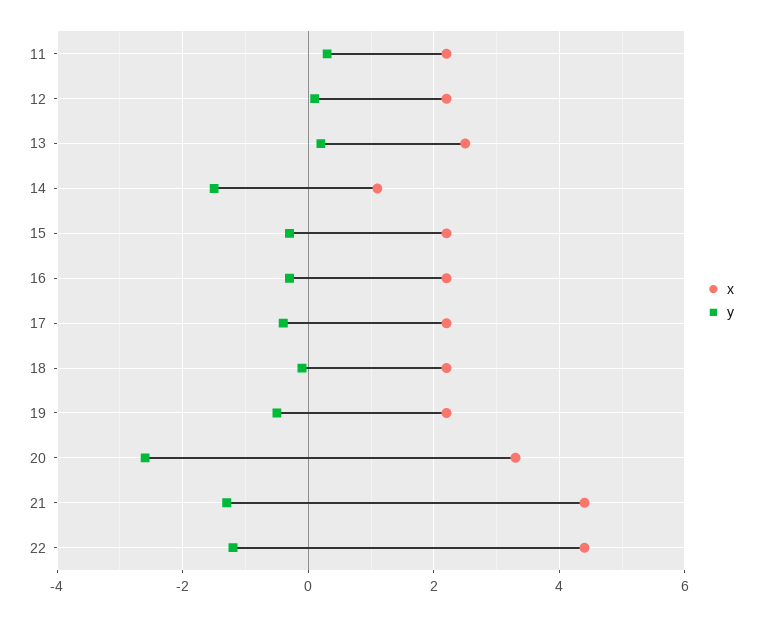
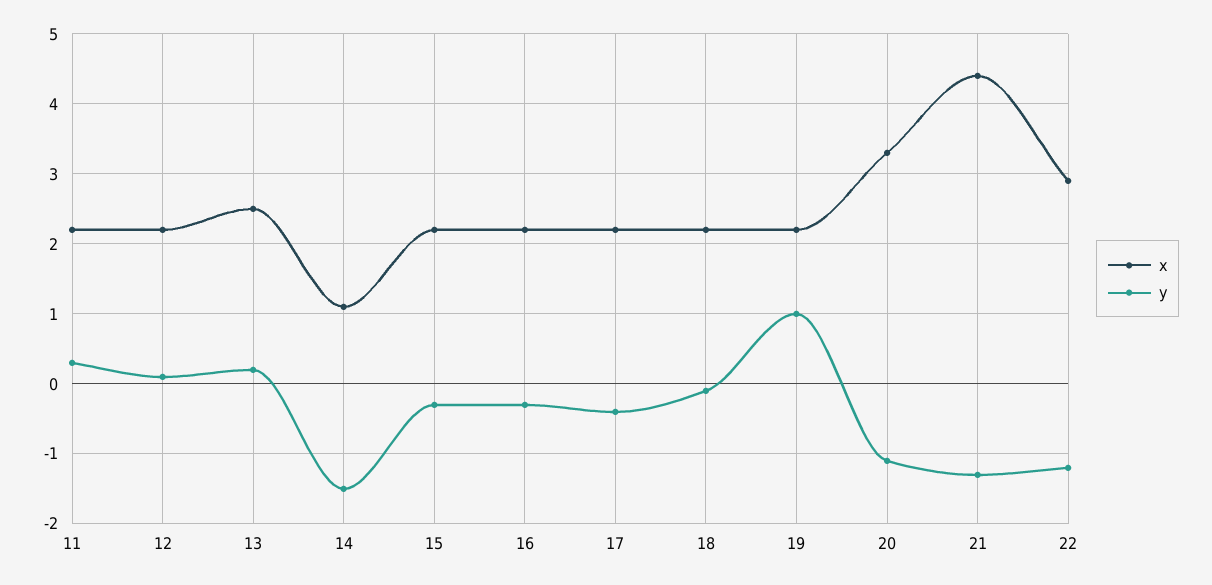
  {
    "x": {
      "11": 2.2,
      "12": 2.2,
      "13": 2.5,
      "14": 1.1,
      "15": 2.2,
      "16": 2.2,
      "17": 2.2,
      "18": 2.2,
      "19": 2.2,
      "20": 3.3,
      "21": 4.4,
-     "22": 4.5
+     "22": 2.9
    },
    "y": {
      "11": 0.3,
      "12": 0.1,
      "13": 0.2,
      "14": -1.5,
      "15": -0.3,
      "16": -0.3,
      "17": -0.4,
      "18": -0.1,
-     "19": -0.5,
+     "19": 1,
-     "20": -2.5,
+     "20": -1.1,
      "21": -1.3,
      "22": -1.2
    }
  }

